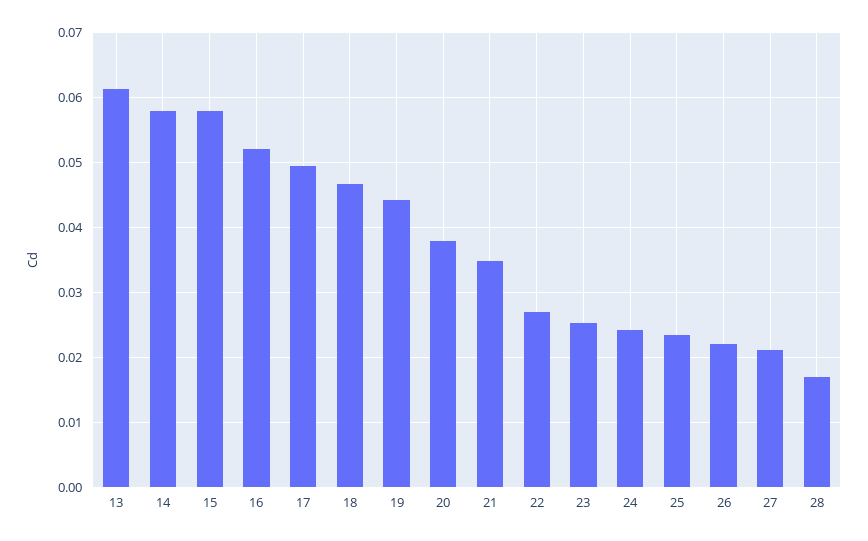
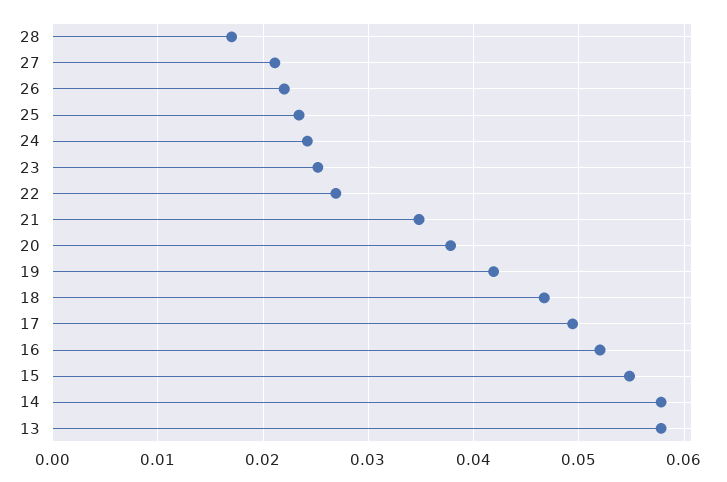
  {
-   "13": 0.061,
+   "13": 0.058,
    "14": 0.058,
-   "15": 0.058,
+   "15": 0.055,
    "16": 0.052,
    "17": 0.049,
    "18": 0.047,
-   "19": 0.044,
+   "19": 0.042,
    "20": 0.038,
    "21": 0.035,
    "22": 0.027,
    "23": 0.025,
    "24": 0.024,
    "25": 0.023,
    "26": 0.022,
    "27": 0.021,
    "28": 0.017
  }

